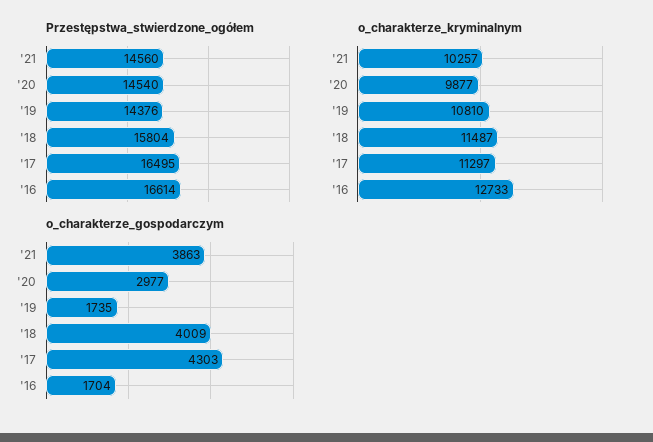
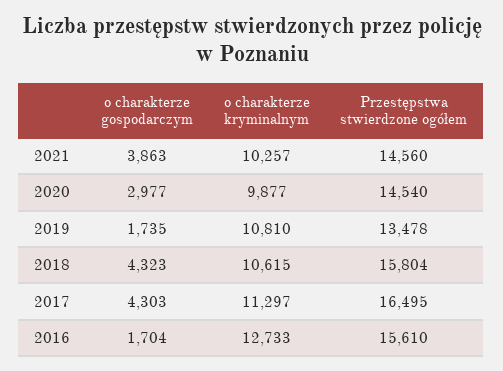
  {
    "Przestępstwa_stwierdzone_ogółem": {
      "'21": 14560,
      "'20": 14540,
-     "'19": 14376,
+     "'19": 13478,
      "'18": 15804,
      "'17": 16495,
-     "'16": 16614
+     "'16": 15610
    },
    "o_charakterze_kryminalnym": {
      "'21": 10257,
      "'20": 9877,
      "'19": 10810,
-     "'18": 11487,
+     "'18": 10615,
      "'17": 11297,
      "'16": 12733
    },
    "o_charakterze_gospodarczym": {
      "'21": 3863,
      "'20": 2977,
      "'19": 1735,
-     "'18": 4009,
+     "'18": 4323,
      "'17": 4303,
      "'16": 1704
    }
  }

